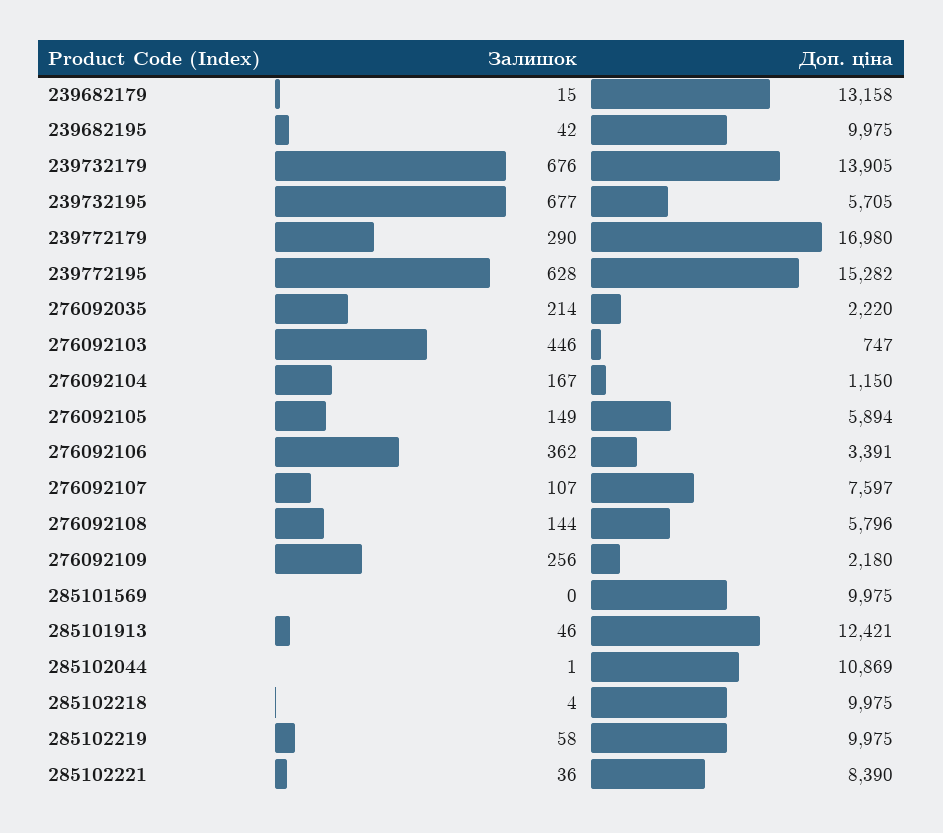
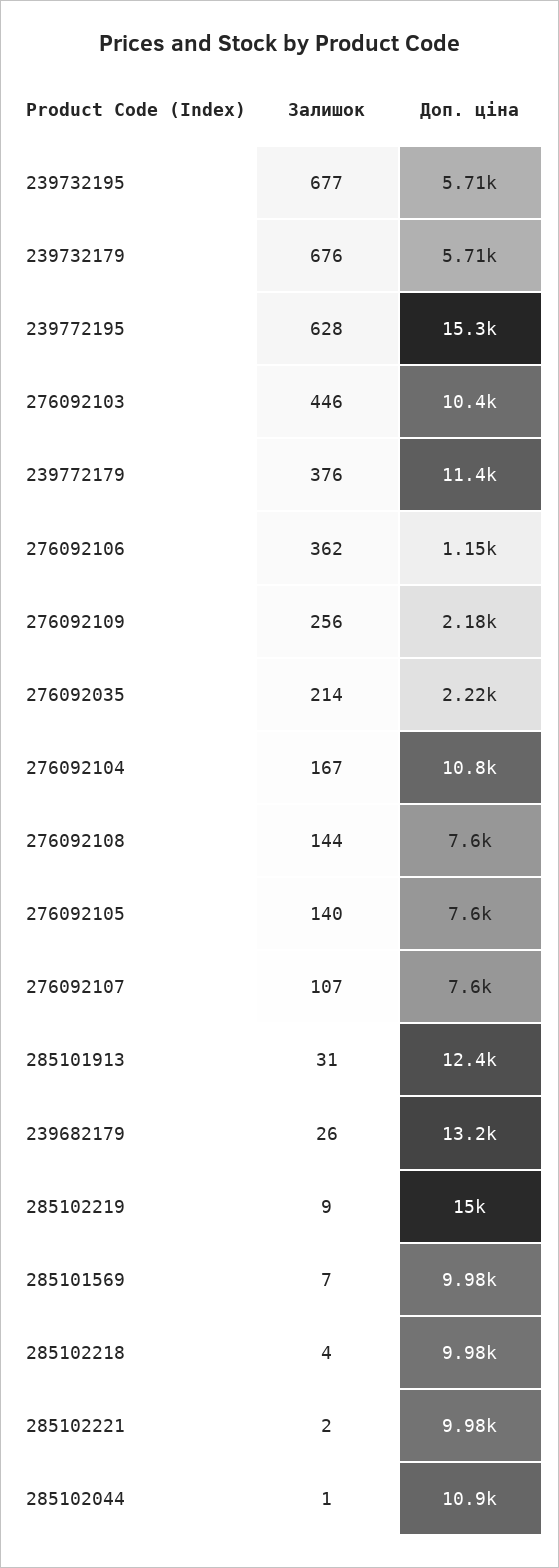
  {
    "Залишок": {
-     "239682179": 15,
+     "239682179": 26,
-     "239682195": 42,
      "239732179": 676,
      "239732195": 677,
-     "239772179": 290,
+     "239772179": 376,
      "239772195": 628,
      "276092035": 214,
      "276092103": 446,
      "276092104": 167,
-     "276092105": 149,
+     "276092105": 140,
      "276092106": 362,
      "276092107": 107,
      "276092108": 144,
      "276092109": 256,
-     "285101569": 0,
+     "285101569": 7,
-     "285101913": 46,
+     "285101913": 31,
      "285102044": 1,
      "285102218": 4,
-     "285102219": 58,
+     "285102219": 9,
-     "285102221": 36
+     "285102221": 2
    },
    "Доп. ціна": {
      "239682179": 13158,
-     "239682195": 9975,
-     "239732179": 13905,
+     "239732179": 5710,
      "239732195": 5705,
-     "239772179": 16980,
+     "239772179": 11400,
      "239772195": 15282,
      "276092035": 2220,
-     "276092103": 747,
+     "276092103": 10400,
-     "276092104": 1150,
+     "276092104": 10800,
-     "276092105": 5894,
+     "276092105": 7600,
-     "276092106": 3391,
+     "276092106": 1150,
      "276092107": 7597,
-     "276092108": 5796,
+     "276092108": 7600,
      "276092109": 2180,
      "285101569": 9975,
      "285101913": 12421,
      "285102044": 10869,
      "285102218": 9975,
-     "285102219": 9975,
+     "285102219": 15000,
-     "285102221": 8390
+     "285102221": 9980
    }
  }

